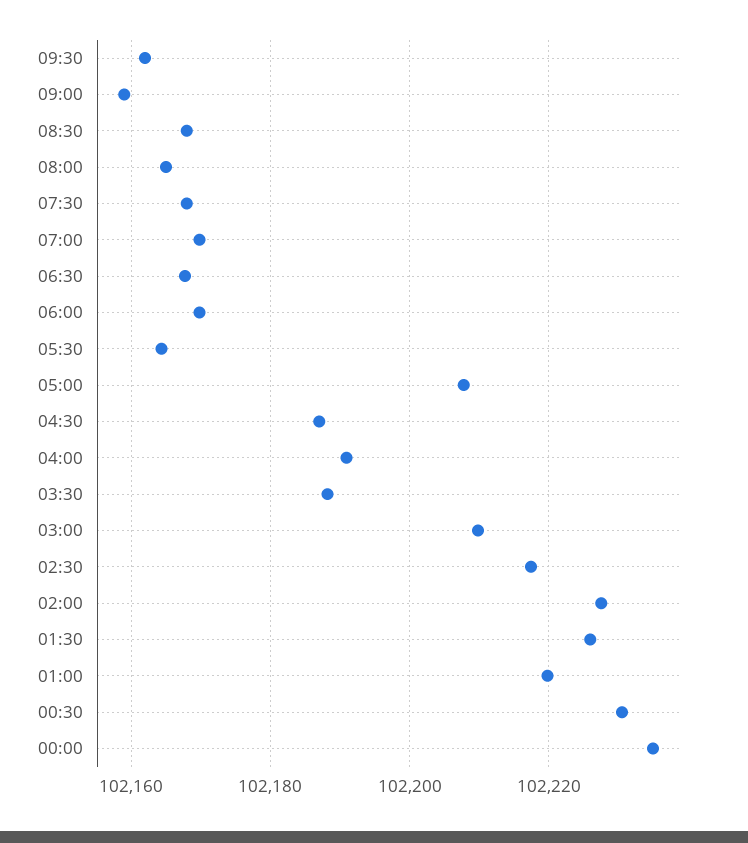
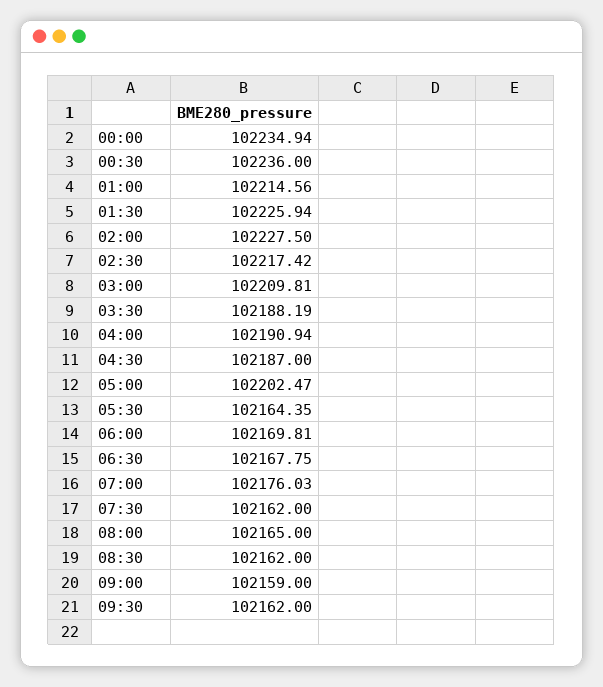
  {
    "09:30": 102162,
    "09:00": 102159,
-   "08:30": 102168,
+   "08:30": 102162,
    "08:00": 102165,
-   "07:30": 102168,
+   "07:30": 102162,
-   "07:00": 102170,
+   "07:00": 102176.03,
    "06:30": 102167.75,
    "06:00": 102169.81,
    "05:30": 102164.35,
-   "05:00": 102208,
+   "05:00": 102202.47,
    "04:30": 102187,
    "04:00": 102190.94,
    "03:30": 102188.19,
    "03:00": 102209.81,
    "02:30": 102217.42,
    "02:00": 102227.5,
    "01:30": 102225.94,
-   "01:00": 102220,
+   "01:00": 102214.56,
-   "00:30": 102230,
+   "00:30": 102236,
    "00:00": 102234.94
  }

